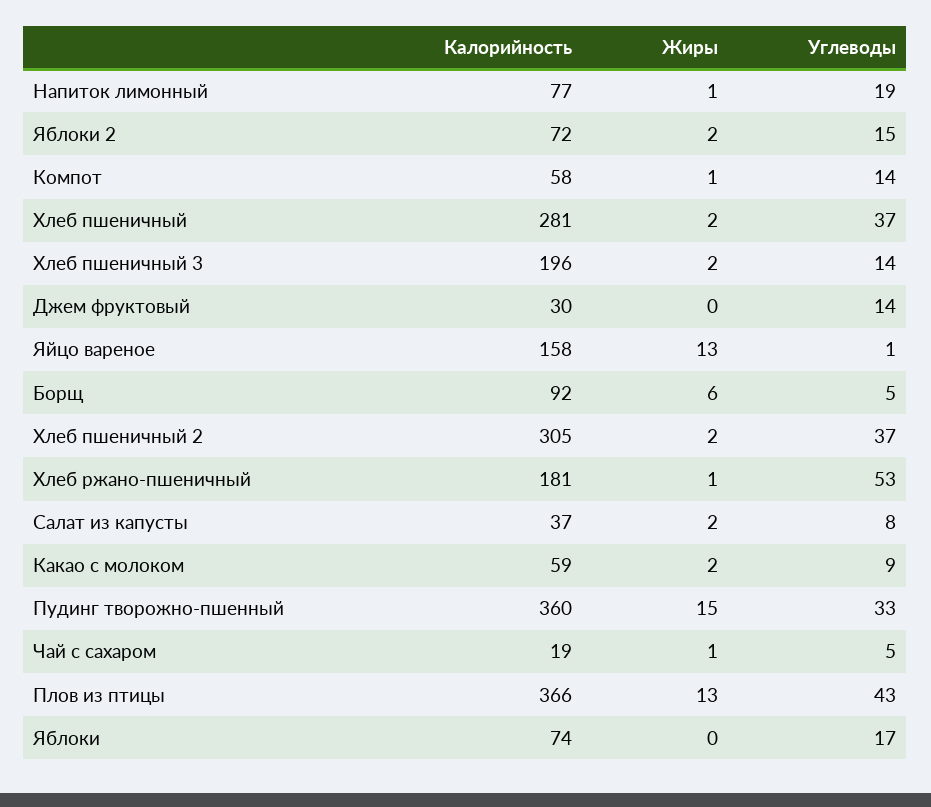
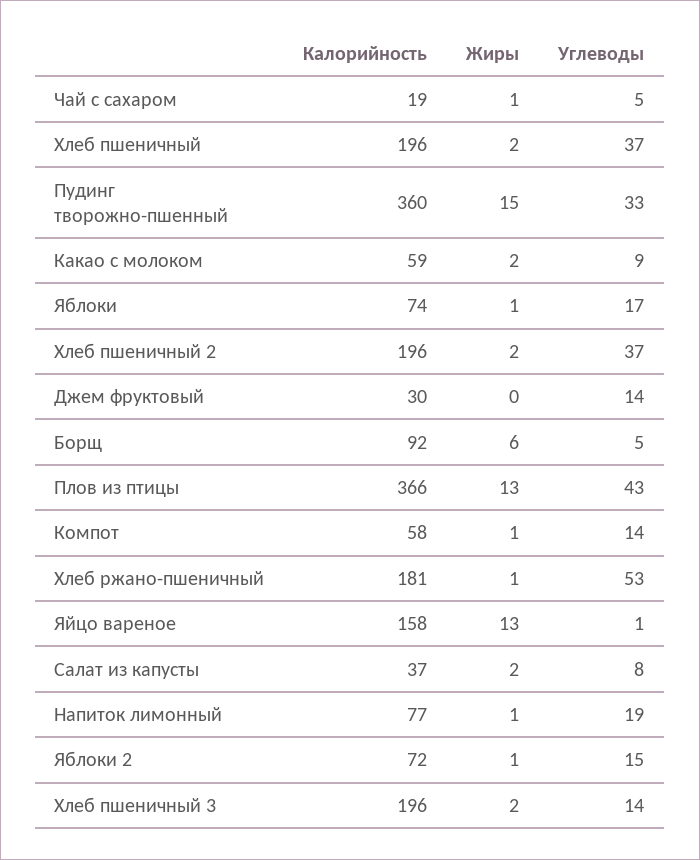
  {
    "Калорийность": {
      "Напиток лимонный": 77,
      "Яблоки 2": 72,
      "Компот": 58,
-     "Хлеб пшеничный": 281,
+     "Хлеб пшеничный": 196,
      "Хлеб пшеничный 3": 196,
      "Джем фруктовый": 30,
      "Яйцо вареное": 158,
      "Борщ": 92,
-     "Хлеб пшеничный 2": 305,
+     "Хлеб пшеничный 2": 196,
      "Хлеб ржано-пшеничный": 181,
      "Салат из капусты": 37,
      "Какао с молоком": 59,
      "Пудинг творожно-пшенный": 360,
      "Чай с сахаром": 19,
      "Плов из птицы": 366,
      "Яблоки": 74
    },
    "Жиры": {
      "Напиток лимонный": 1,
-     "Яблоки 2": 2,
+     "Яблоки 2": 1,
      "Компот": 1,
      "Хлеб пшеничный": 2,
      "Хлеб пшеничный 3": 2,
      "Джем фруктовый": 0,
      "Яйцо вареное": 13,
      "Борщ": 6,
      "Хлеб пшеничный 2": 2,
      "Хлеб ржано-пшеничный": 1,
      "Салат из капусты": 2,
      "Какао с молоком": 2,
      "Пудинг творожно-пшенный": 15,
      "Чай с сахаром": 1,
      "Плов из птицы": 13,
-     "Яблоки": 0
+     "Яблоки": 1
    },
    "Углеводы": {
      "Напиток лимонный": 19,
      "Яблоки 2": 15,
      "Компот": 14,
      "Хлеб пшеничный": 37,
      "Хлеб пшеничный 3": 14,
      "Джем фруктовый": 14,
      "Яйцо вареное": 1,
      "Борщ": 5,
      "Хлеб пшеничный 2": 37,
      "Хлеб ржано-пшеничный": 53,
      "Салат из капусты": 8,
      "Какао с молоком": 9,
      "Пудинг творожно-пшенный": 33,
      "Чай с сахаром": 5,
      "Плов из птицы": 43,
      "Яблоки": 17
    }
  }

